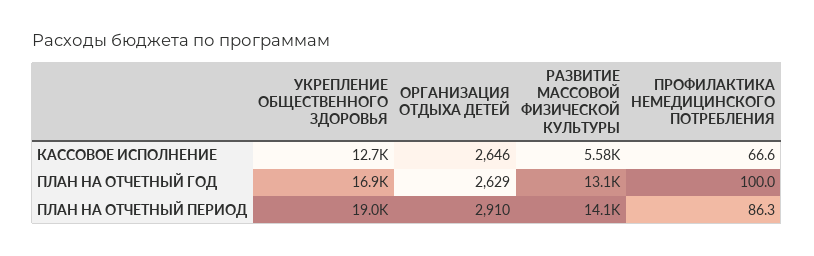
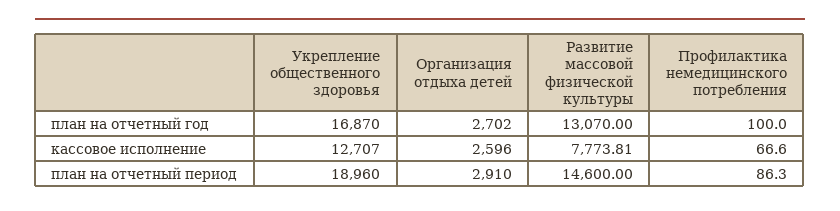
  {
    "УКРЕПЛЕНИЕ ОБЩЕСТВЕННОГО ЗДОРОВЬЯ": {
      "КАССОВОЕ ИСПОЛНЕНИЕ": 12707,
      "ПЛАН НА ОТЧЕТНЫЙ ГОД": 16870,
      "ПЛАН НА ОТЧЕТНЫЙ ПЕРИОД": 18960
    },
    "ОРГАНИЗАЦИЯ ОТДЫХА ДЕТЕЙ": {
-     "КАССОВОЕ ИСПОЛНЕНИЕ": 2646,
+     "КАССОВОЕ ИСПОЛНЕНИЕ": 2596,
-     "ПЛАН НА ОТЧЕТНЫЙ ГОД": 2629,
+     "ПЛАН НА ОТЧЕТНЫЙ ГОД": 2702,
      "ПЛАН НА ОТЧЕТНЫЙ ПЕРИОД": 2910
    },
    "РАЗВИТИЕ МАССОВОЙ ФИЗИЧЕСКОЙ КУЛЬТУРЫ": {
-     "КАССОВОЕ ИСПОЛНЕНИЕ": 5580,
+     "КАССОВОЕ ИСПОЛНЕНИЕ": 7773.81,
      "ПЛАН НА ОТЧЕТНЫЙ ГОД": 13070,
-     "ПЛАН НА ОТЧЕТНЫЙ ПЕРИОД": 14100
+     "ПЛАН НА ОТЧЕТНЫЙ ПЕРИОД": 14600
    },
    "ПРОФИЛАКТИКА НЕМЕДИЦИНСКОГО ПОТРЕБЛЕНИЯ": {
      "КАССОВОЕ ИСПОЛНЕНИЕ": 66.6,
      "ПЛАН НА ОТЧЕТНЫЙ ГОД": 100,
      "ПЛАН НА ОТЧЕТНЫЙ ПЕРИОД": 86.3
    }
  }

